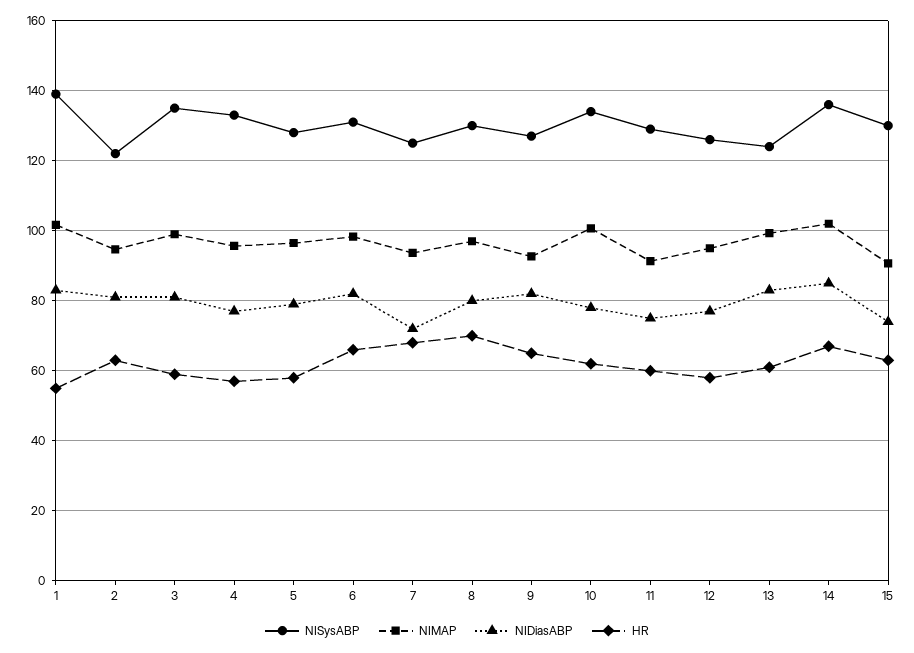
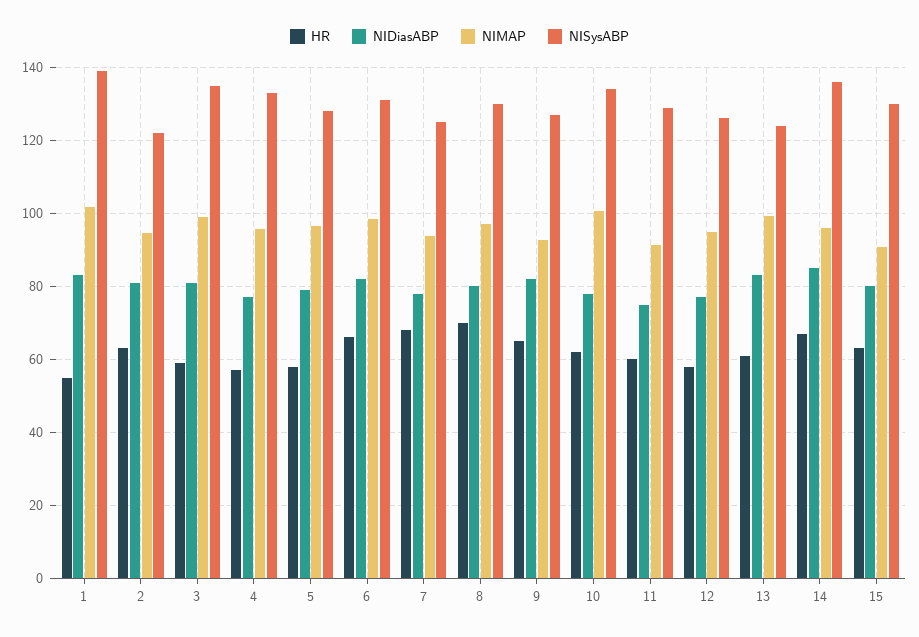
  {
    "NISysABP": {
      "1": 140,
      "2": 122,
      "3": 136,
      "4": 134,
      "5": 128,
      "6": 132,
      "7": 126,
      "8": 130,
      "9": 128,
      "10": 134,
      "11": 130,
      "12": 126,
      "13": 124,
      "14": 136,
      "15": 130
    },
    "NIMAP": {
      "1": 102,
      "2": 94,
      "3": 100,
      "4": 96,
      "5": 96,
      "6": 98,
      "7": 94,
      "8": 98,
      "9": 92,
      "10": 100,
      "11": 92,
      "12": 96,
      "13": 100,
-     "14": 102,
+     "14": 96,
      "15": 90
    },
    "NIDiasABP": {
      "1": 84,
      "2": 82,
      "3": 82,
      "4": 78,
      "5": 80,
      "6": 82,
-     "7": 72,
+     "7": 78,
      "8": 80,
      "9": 82,
      "10": 78,
      "11": 76,
      "12": 78,
      "13": 84,
      "14": 86,
-     "15": 74
+     "15": 80
    },
    "HR": {
      "1": 56,
      "2": 64,
      "3": 60,
      "4": 58,
      "5": 58,
      "6": 66,
      "7": 68,
      "8": 70,
      "9": 66,
      "10": 62,
      "11": 60,
      "12": 58,
      "13": 62,
      "14": 68,
      "15": 64
    }
  }

